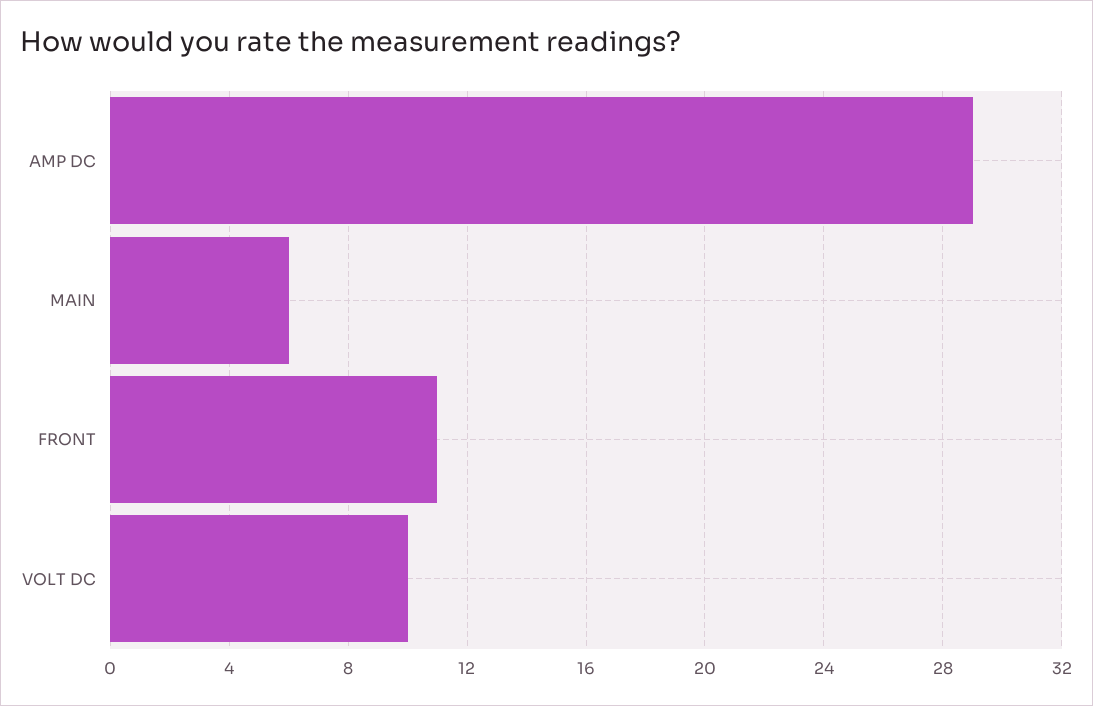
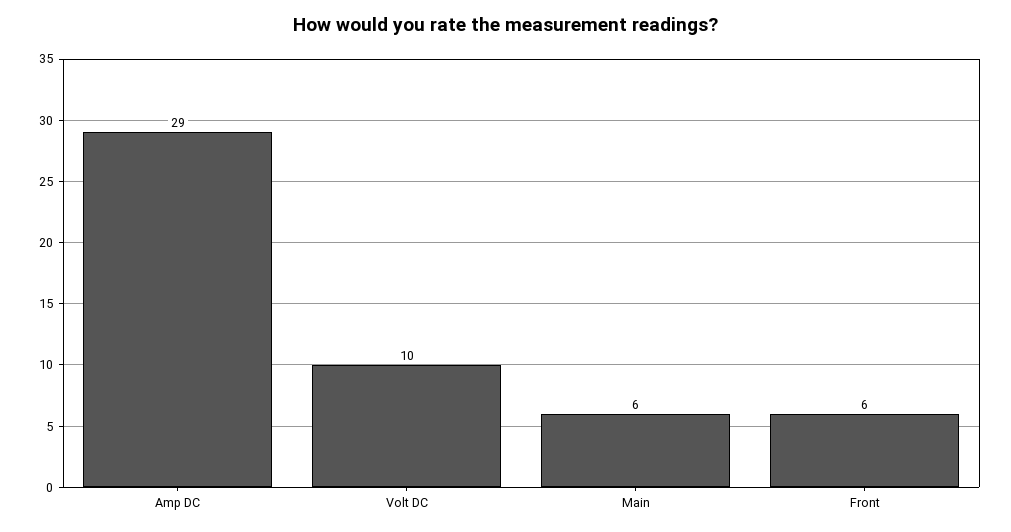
  {
    "AMP DC": 29,
    "MAIN": 6,
-   "FRONT": 11,
+   "FRONT": 6,
    "VOLT DC": 10
  }

